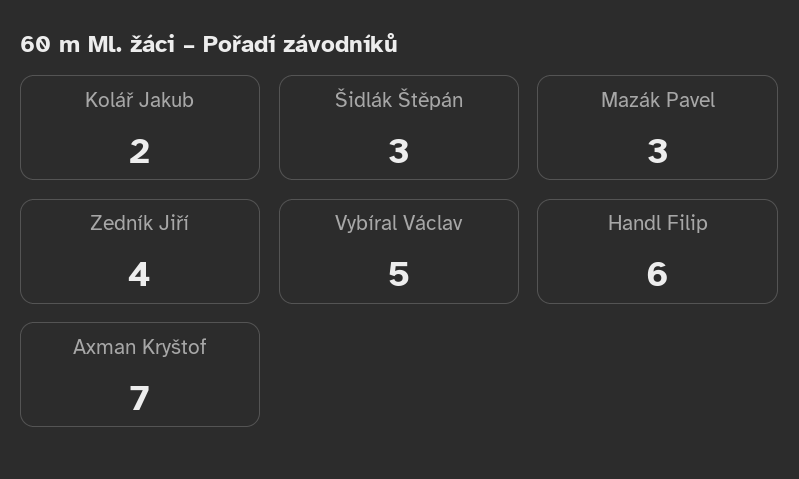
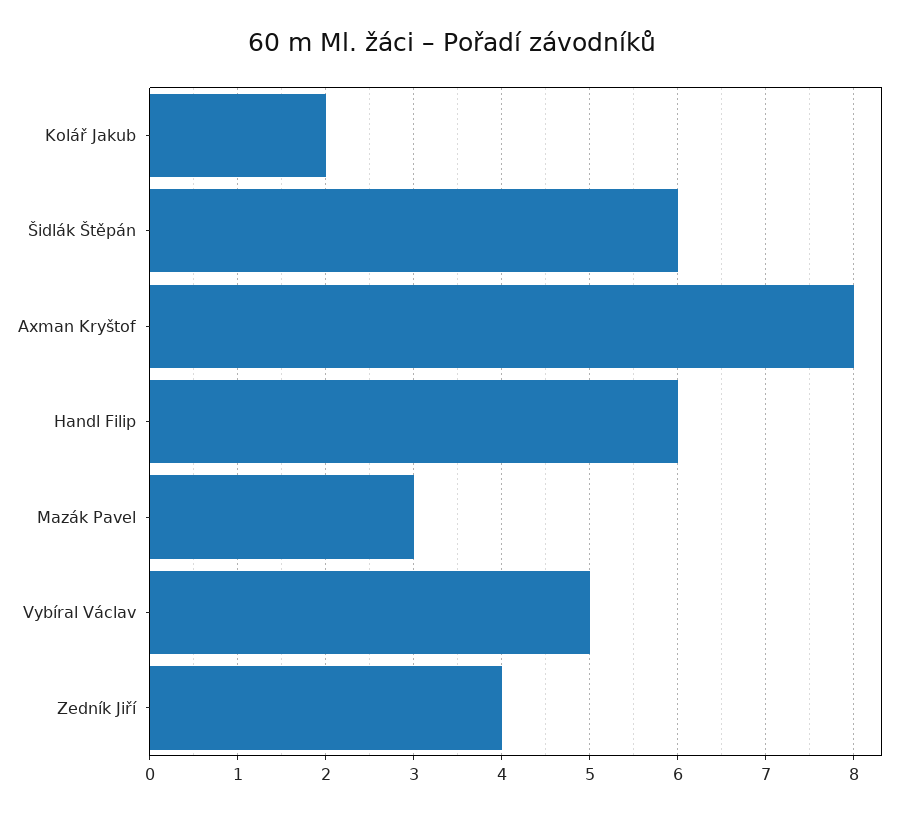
  {
    "Kolář Jakub": 2,
-   "Šidlák Štěpán": 3,
+   "Šidlák Štěpán": 6,
    "Mazák Pavel": 3,
    "Zedník Jiří": 4,
    "Vybíral Václav": 5,
    "Handl Filip": 6,
-   "Axman Kryštof": 7
+   "Axman Kryštof": 8
  }

